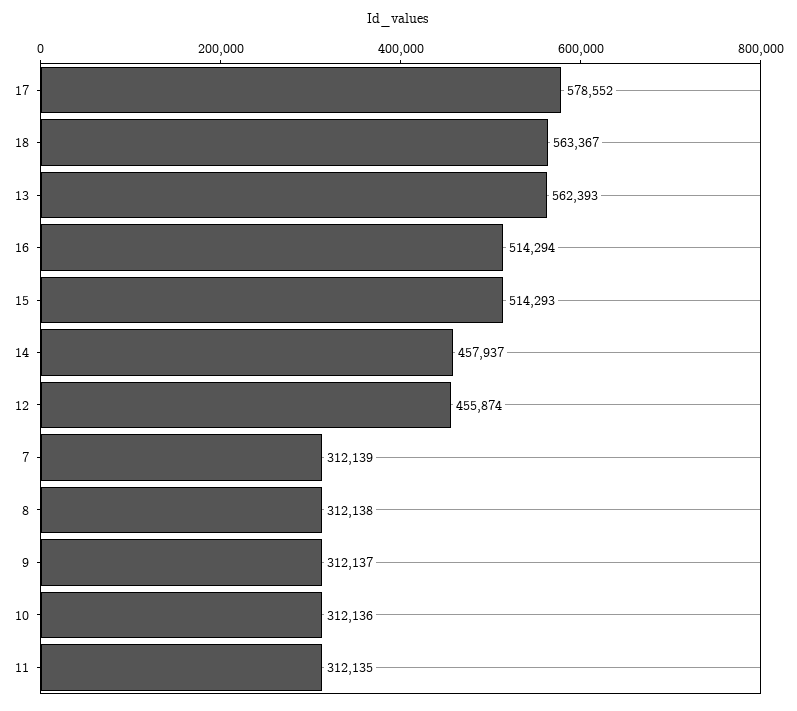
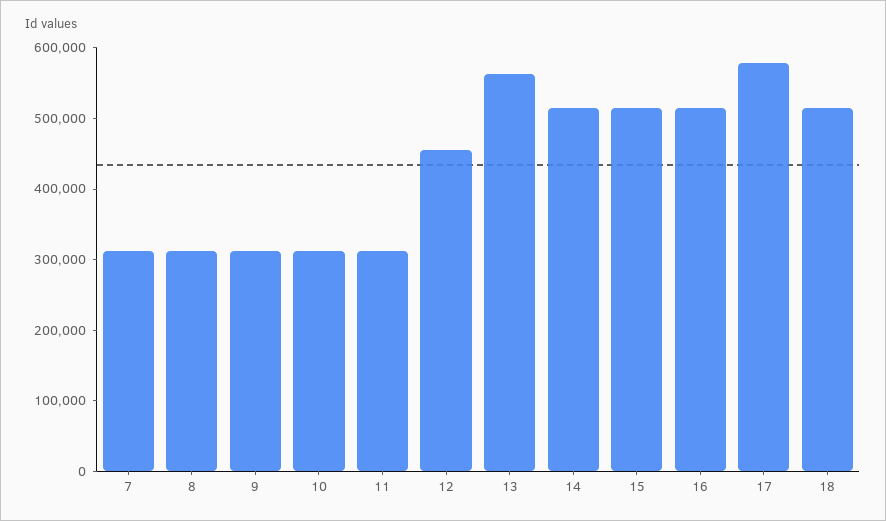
  {
    "17": 578552,
-   "18": 563367,
+   "18": 520000,
    "13": 562393,
    "16": 514294,
    "15": 514293,
-   "14": 457937,
+   "14": 520000,
    "12": 455874,
    "7": 312139,
    "8": 312138,
    "9": 312137,
    "10": 312136,
    "11": 312135
  }

